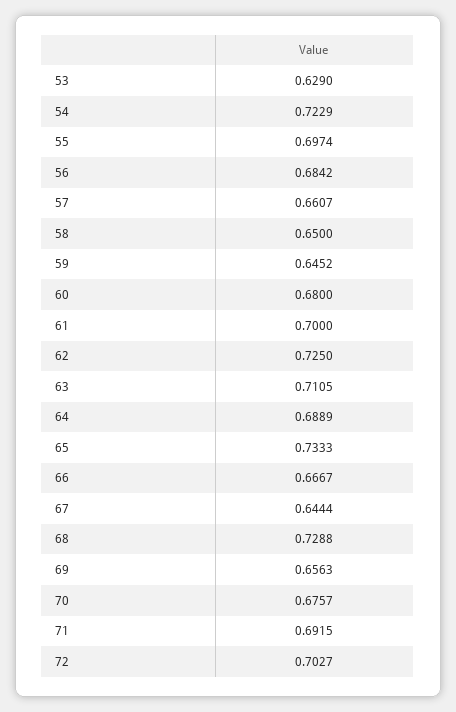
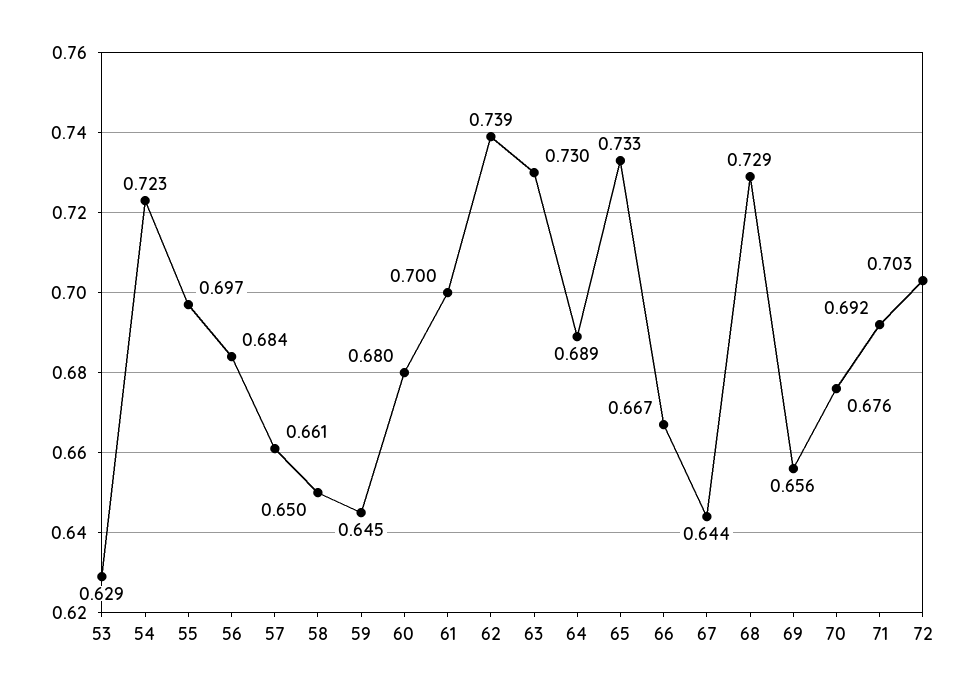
  {
    "53": 0.629,
    "54": 0.7229,
    "55": 0.6974,
    "56": 0.6842,
    "57": 0.6607,
    "58": 0.65,
    "59": 0.6452,
    "60": 0.68,
    "61": 0.7,
-   "62": 0.725,
+   "62": 0.739,
-   "63": 0.7105,
+   "63": 0.73,
    "64": 0.6889,
    "65": 0.7333,
    "66": 0.6667,
    "67": 0.6444,
    "68": 0.7288,
    "69": 0.6563,
    "70": 0.6757,
    "71": 0.6915,
    "72": 0.7027
  }

